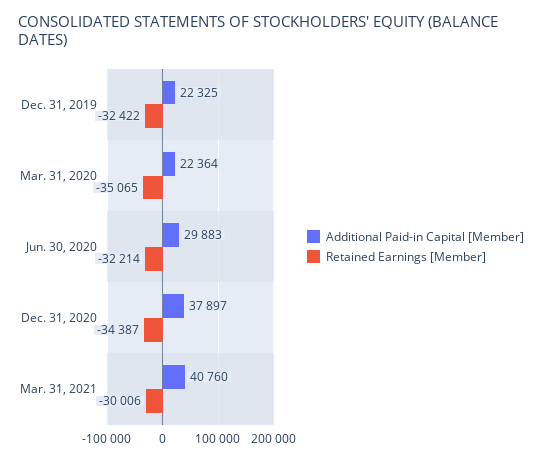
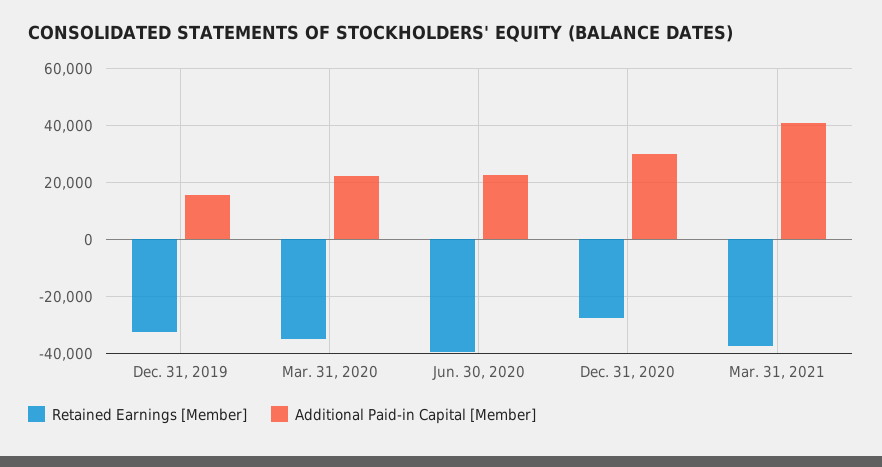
  {
    "Additional Paid-in Capital [Member]": {
-     "Dec. 31, 2019": 22325,
+     "Dec. 31, 2019": 15000,
      "Mar. 31, 2020": 22364,
-     "Jun. 30, 2020": 29883,
+     "Jun. 30, 2020": 22500,
-     "Dec. 31, 2020": 37897,
+     "Dec. 31, 2020": 30000,
      "Mar. 31, 2021": 40760
    },
    "Retained Earnings [Member]": {
      "Dec. 31, 2019": -32422,
      "Mar. 31, 2020": -35065,
-     "Jun. 30, 2020": -32214,
+     "Jun. 30, 2020": -40000,
-     "Dec. 31, 2020": -34387,
+     "Dec. 31, 2020": -27500,
-     "Mar. 31, 2021": -30006
+     "Mar. 31, 2021": -37500
    }
  }

